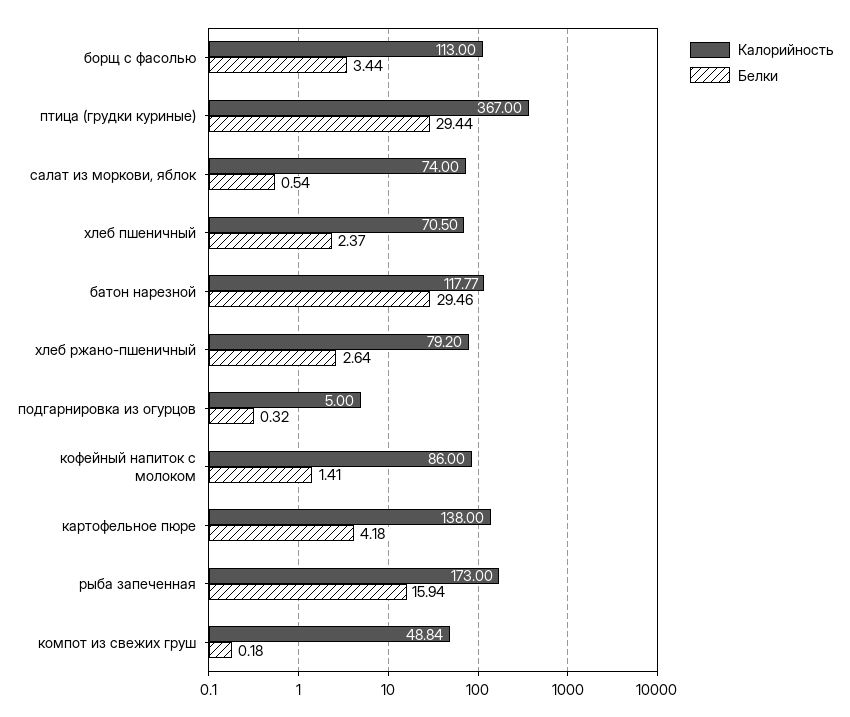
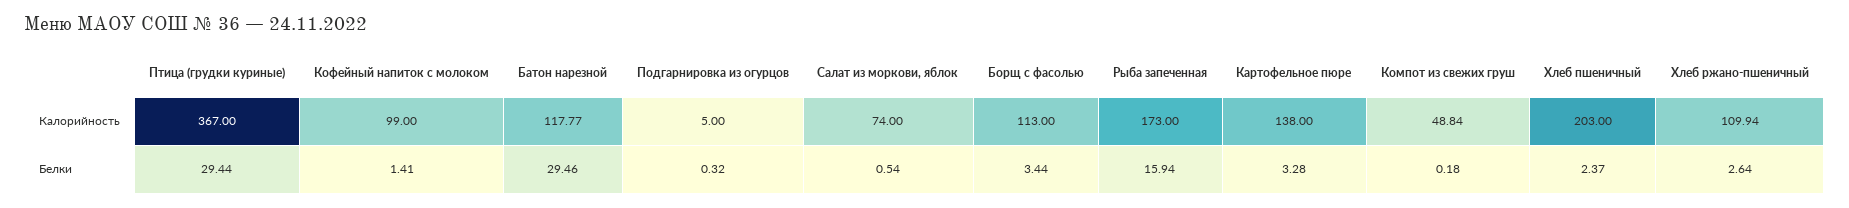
  {
    "Калорийность": {
      "борщ с фасолью": 113,
      "птица (грудки куриные)": 367,
      "салат из моркови, яблок": 74,
-     "хлеб пшеничный": 70.5,
+     "хлеб пшеничный": 203,
      "батон нарезной": 117.77,
-     "хлеб ржано-пшеничный": 79.2,
+     "хлеб ржано-пшеничный": 109.94,
      "подгарнировка из огурцов": 5,
-     "кофейный напиток с молоком": 86,
+     "кофейный напиток с молоком": 99,
      "картофельное пюре": 138,
      "рыба запеченная": 173,
      "компот из свежих груш": 48.84
    },
    "Белки": {
      "борщ с фасолью": 3.44,
      "птица (грудки куриные)": 29.44,
      "салат из моркови, яблок": 0.54,
      "хлеб пшеничный": 2.37,
      "батон нарезной": 29.46,
      "хлеб ржано-пшеничный": 2.64,
      "подгарнировка из огурцов": 0.32,
      "кофейный напиток с молоком": 1.41,
-     "картофельное пюре": 4.18,
+     "картофельное пюре": 3.28,
      "рыба запеченная": 15.94,
      "компот из свежих груш": 0.18
    }
  }

